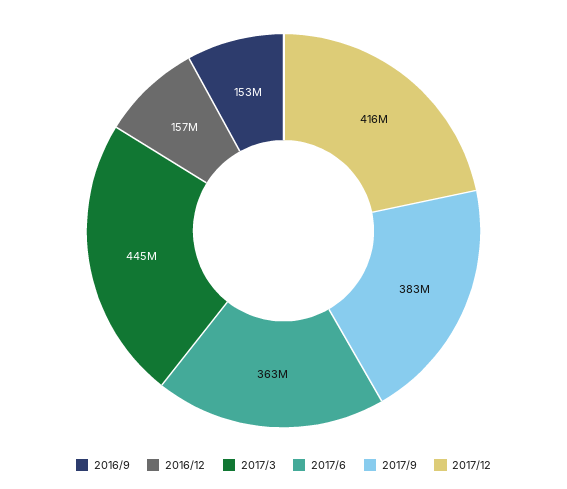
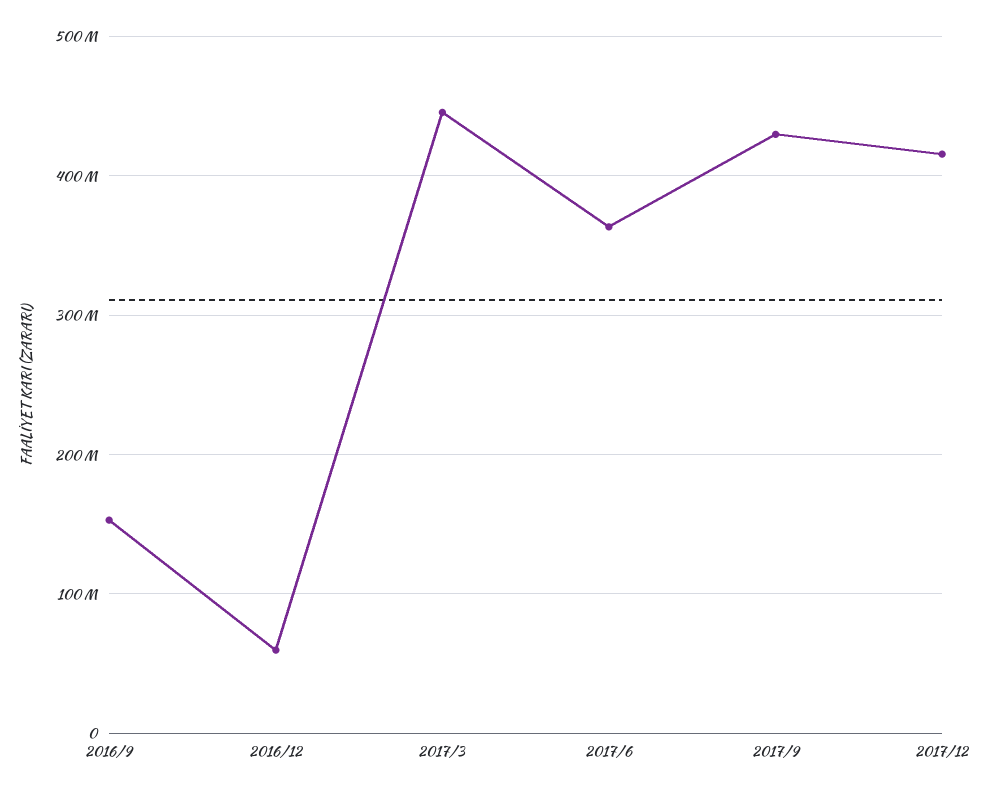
  {
    "2016/9": 153000000,
-   "2016/12": 157000000,
+   "2016/12": 60000000,
    "2017/3": 445000000,
    "2017/6": 363000000,
-   "2017/9": 383000000,
+   "2017/9": 430000000,
    "2017/12": 416000000
  }

